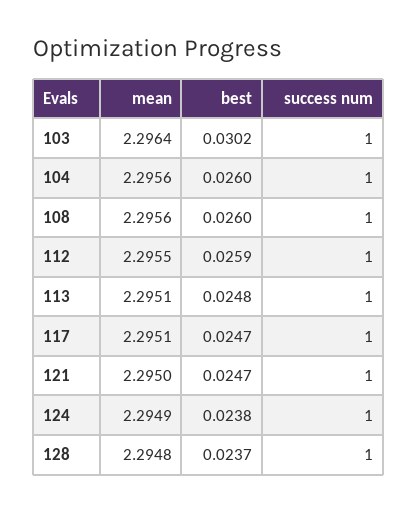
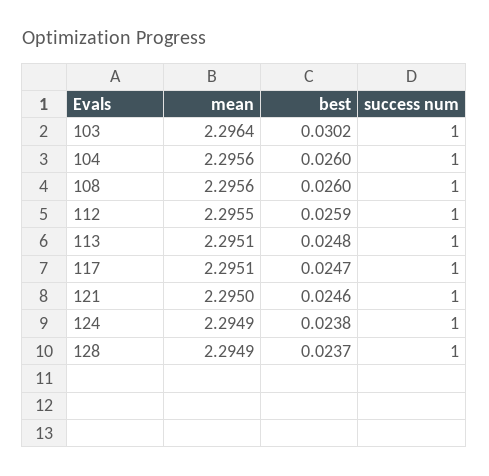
  {
    "mean": {
      "103": 2.2964,
      "104": 2.2956,
      "108": 2.2956,
      "112": 2.2955,
      "113": 2.2951,
      "117": 2.2951,
      "121": 2.295,
      "124": 2.2949,
-     "128": 2.2948
+     "128": 2.2949
    },
    "best": {
      "103": 0.0302,
      "104": 0.026,
      "108": 0.026,
      "112": 0.0259,
      "113": 0.0248,
      "117": 0.0247,
-     "121": 0.0247,
+     "121": 0.0246,
      "124": 0.0238,
      "128": 0.0237
    },
    "success num": {
      "103": 1,
      "104": 1,
      "108": 1,
      "112": 1,
      "113": 1,
      "117": 1,
      "121": 1,
      "124": 1,
      "128": 1
    }
  }

